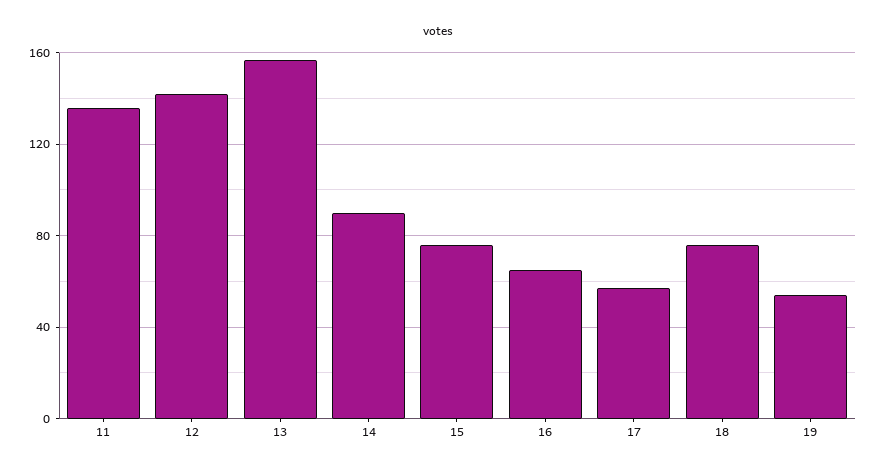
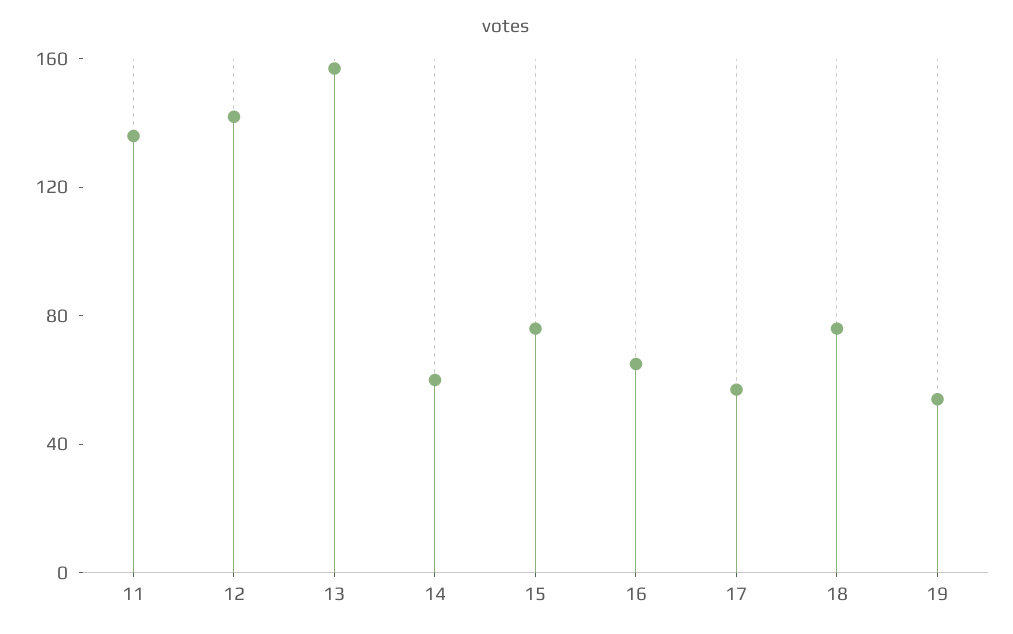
  {
    "11": 135,
    "12": 140,
    "13": 155,
-   "14": 90,
+   "14": 60,
    "15": 75,
    "16": 65,
    "17": 55,
    "18": 75,
    "19": 55
  }

